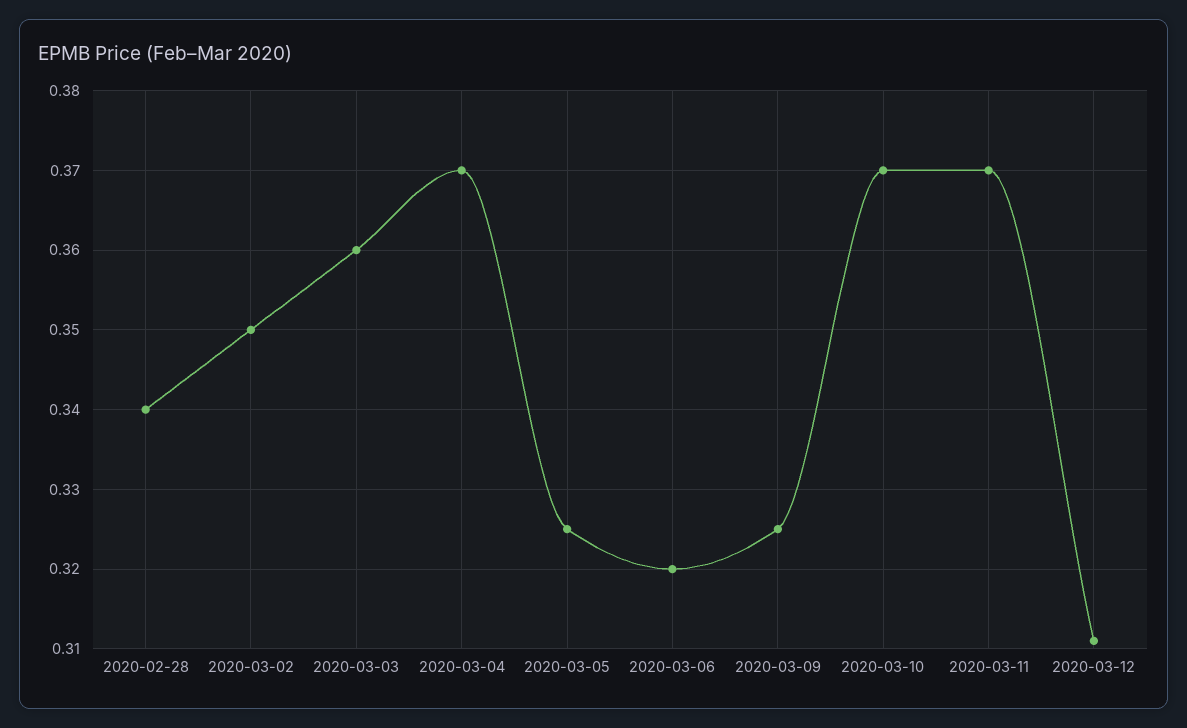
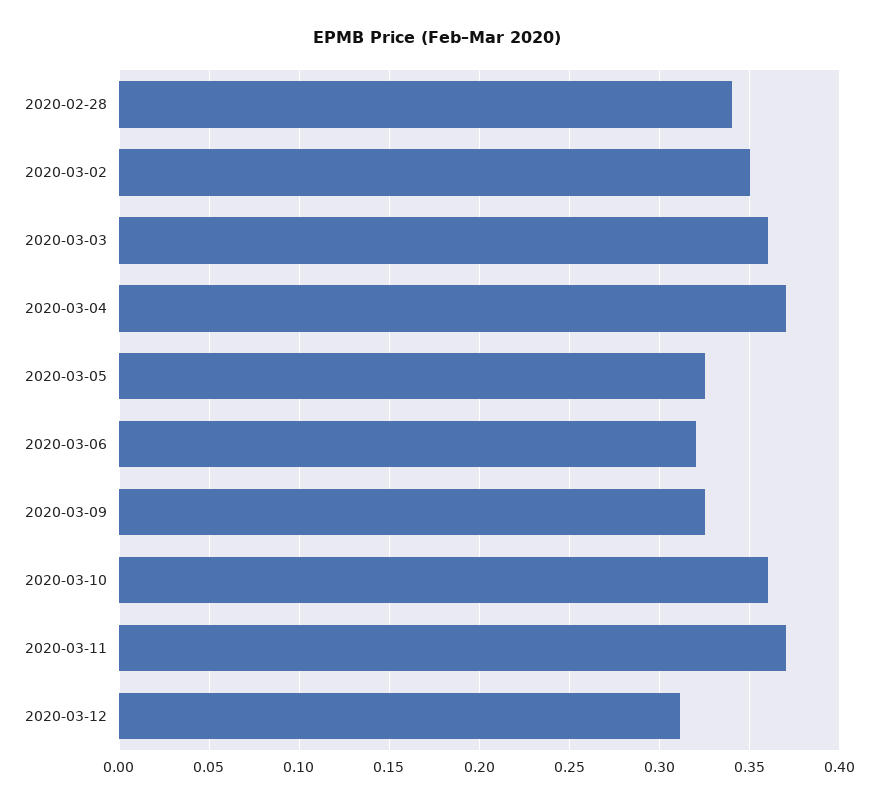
  {
    "2020-02-28": 0.34,
    "2020-03-02": 0.35,
    "2020-03-03": 0.36,
    "2020-03-04": 0.37,
    "2020-03-05": 0.325,
    "2020-03-06": 0.32,
    "2020-03-09": 0.325,
-   "2020-03-10": 0.37,
+   "2020-03-10": 0.36,
    "2020-03-11": 0.37,
    "2020-03-12": 0.311
  }

